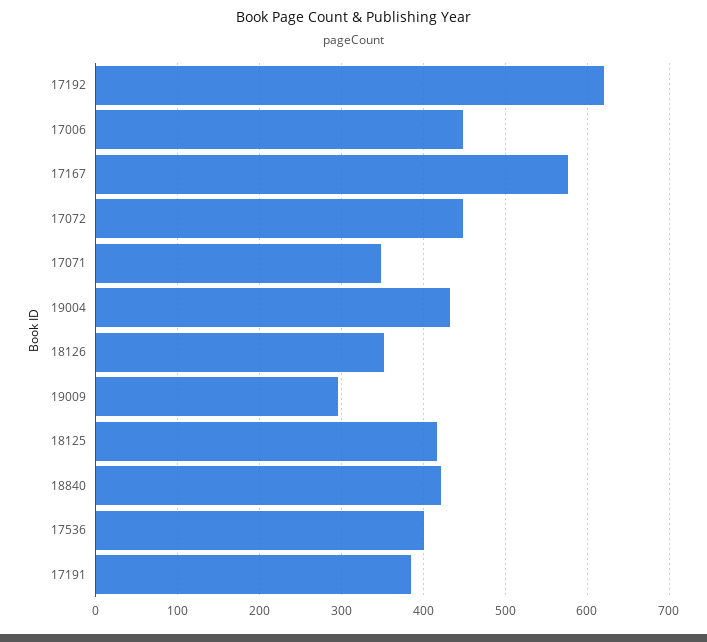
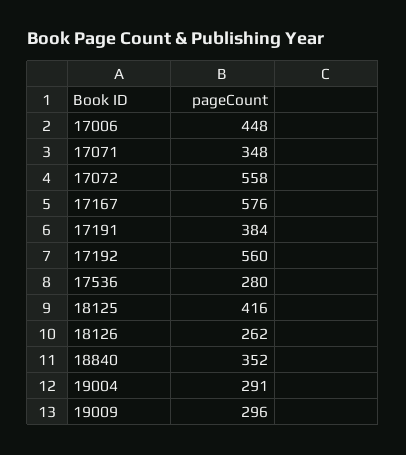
  {
-   "17192": 620,
+   "17192": 560,
    "17006": 448,
    "17167": 576,
-   "17072": 450,
+   "17072": 558,
    "17071": 348,
-   "19004": 430,
+   "19004": 291,
-   "18126": 350,
+   "18126": 262,
    "19009": 296,
    "18125": 416,
-   "18840": 420,
+   "18840": 352,
-   "17536": 400,
+   "17536": 280,
    "17191": 384
  }

